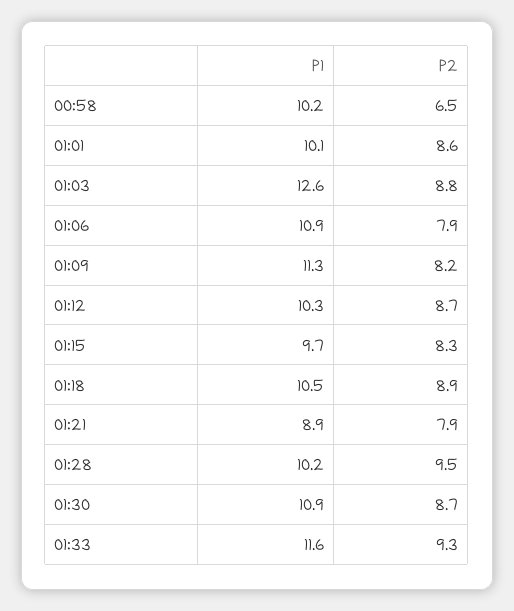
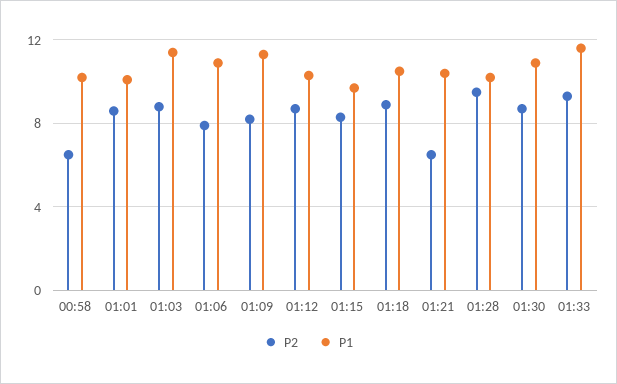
  {
    "P1": {
      "00:58": 10.2,
      "01:01": 10.1,
-     "01:03": 12.6,
+     "01:03": 11.5,
      "01:06": 10.9,
      "01:09": 11.3,
      "01:12": 10.3,
      "01:15": 9.7,
      "01:18": 10.5,
-     "01:21": 8.9,
+     "01:21": 10.5,
      "01:28": 10.2,
      "01:30": 10.9,
      "01:33": 11.6
    },
    "P2": {
      "00:58": 6.5,
      "01:01": 8.6,
      "01:03": 8.8,
      "01:06": 7.9,
      "01:09": 8.2,
      "01:12": 8.7,
      "01:15": 8.3,
      "01:18": 8.9,
-     "01:21": 7.9,
+     "01:21": 6.5,
      "01:28": 9.5,
      "01:30": 8.7,
      "01:33": 9.3
    }
  }

